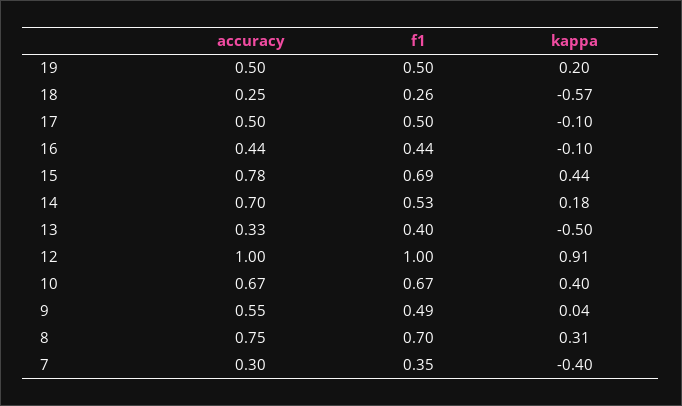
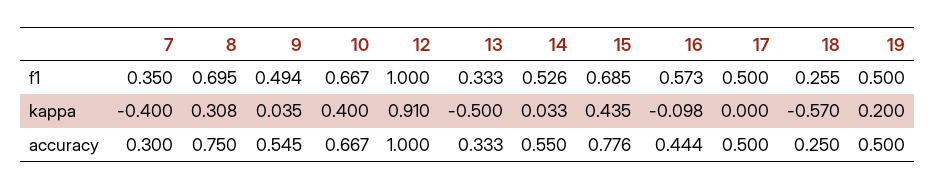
  {
    "accuracy": {
      "19": 0.5,
      "18": 0.25,
      "17": 0.5,
      "16": 0.444,
      "15": 0.776,
-     "14": 0.7,
+     "14": 0.55,
      "13": 0.333,
      "12": 1,
      "10": 0.667,
      "9": 0.545,
      "8": 0.75,
      "7": 0.3
    },
    "f1": {
      "19": 0.5,
      "18": 0.255,
      "17": 0.5,
-     "16": 0.44,
+     "16": 0.573,
      "15": 0.685,
      "14": 0.526,
-     "13": 0.4,
+     "13": 0.333,
      "12": 1,
      "10": 0.667,
      "9": 0.494,
      "8": 0.695,
      "7": 0.35
    },
    "kappa": {
      "19": 0.2,
      "18": -0.57,
-     "17": -0.1,
+     "17": 0,
      "16": -0.098,
      "15": 0.435,
-     "14": 0.18,
+     "14": 0.033,
      "13": -0.5,
      "12": 0.91,
      "10": 0.4,
      "9": 0.035,
      "8": 0.308,
      "7": -0.4
    }
  }

